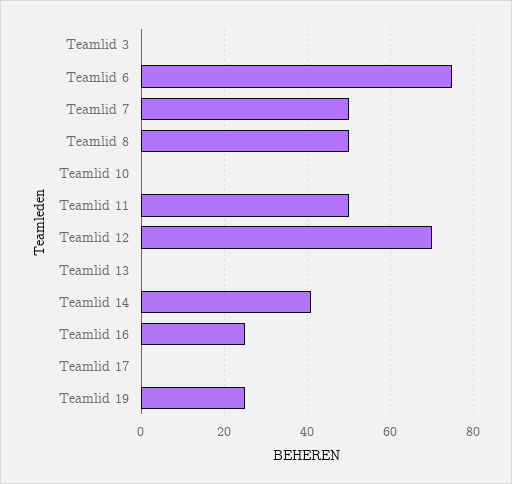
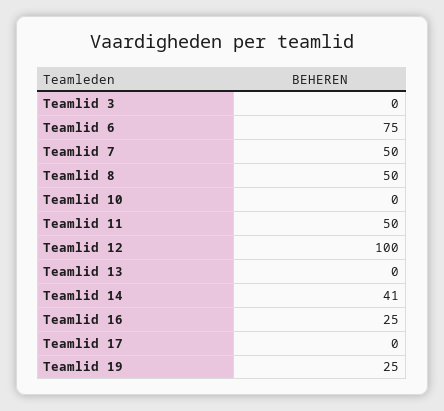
  {
    "Teamlid 3": 0,
    "Teamlid 6": 75,
    "Teamlid 7": 50,
    "Teamlid 8": 50,
    "Teamlid 10": 0,
    "Teamlid 11": 50,
-   "Teamlid 12": 70,
+   "Teamlid 12": 100,
    "Teamlid 13": 0,
    "Teamlid 14": 41,
    "Teamlid 16": 25,
    "Teamlid 17": 0,
    "Teamlid 19": 25
  }

